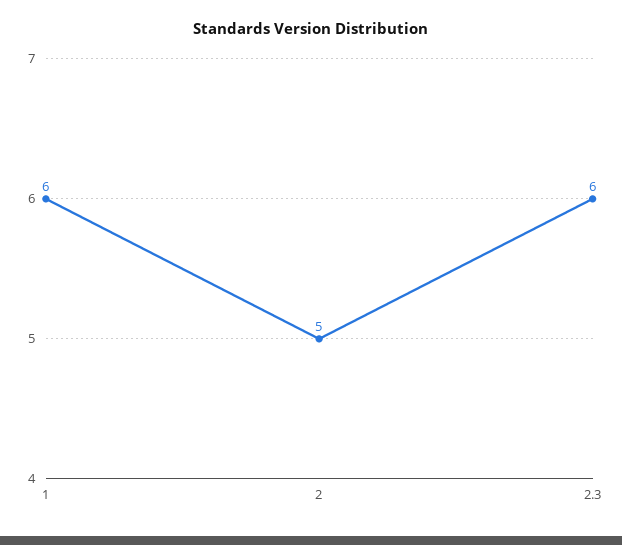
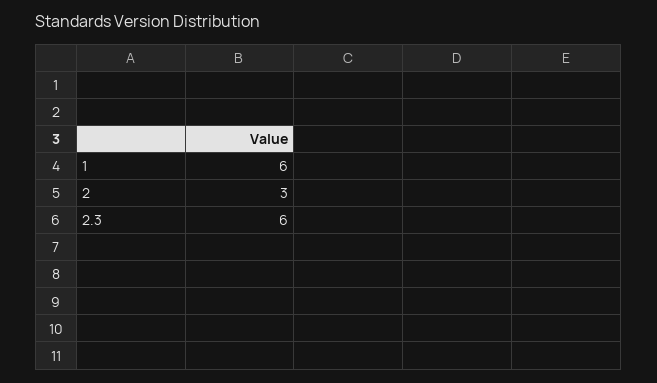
  {
    "1": 6,
-   "2": 5,
+   "2": 3,
    "2.3": 6
  }

